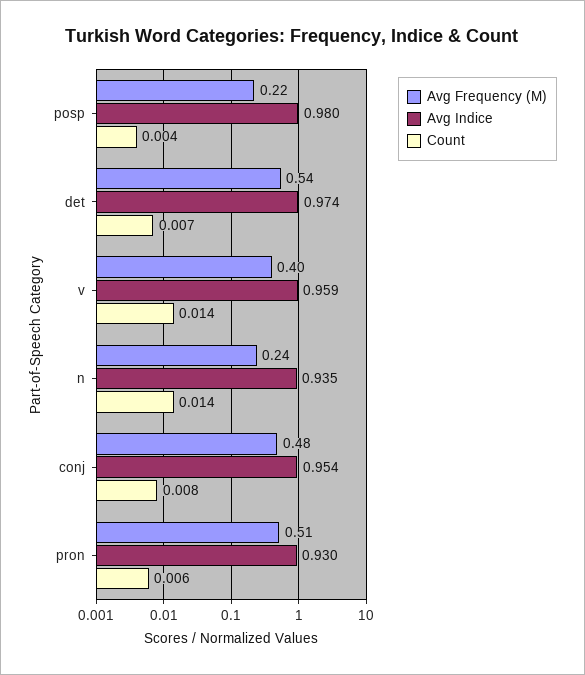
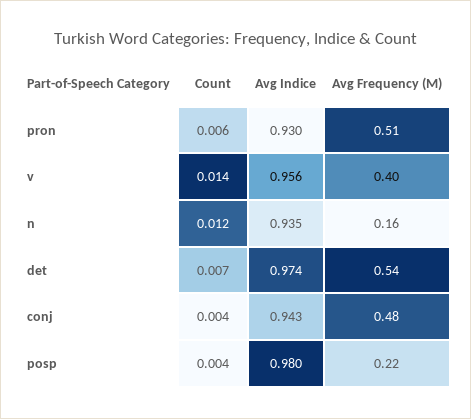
  {
    "Avg Frequency (M)": {
      "posp": 0.22,
      "det": 0.54,
      "v": 0.4,
-     "n": 0.24,
+     "n": 0.16,
      "conj": 0.48,
      "pron": 0.51
    },
    "Avg Indice": {
      "posp": 0.98,
      "det": 0.974,
-     "v": 0.959,
+     "v": 0.956,
      "n": 0.935,
-     "conj": 0.954,
+     "conj": 0.943,
      "pron": 0.93
    },
    "Count": {
      "posp": 0.004,
      "det": 0.007,
      "v": 0.014,
-     "n": 0.014,
+     "n": 0.012,
-     "conj": 0.008,
+     "conj": 0.004,
      "pron": 0.006
    }
  }

